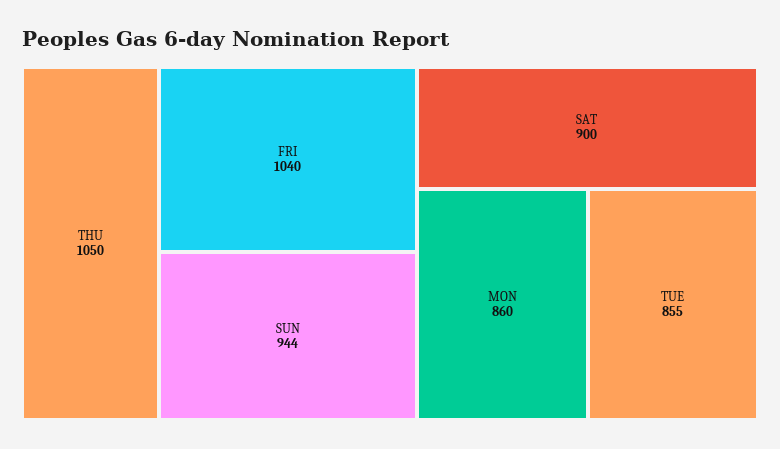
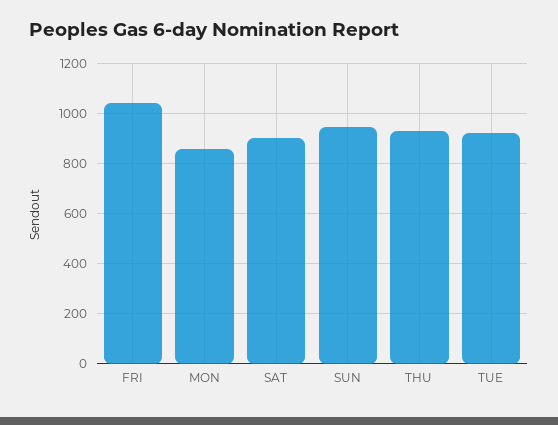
  {
-   "THU": 1050,
+   "THU": 925,
    "FRI": 1040,
    "SUN": 944,
    "SAT": 900,
    "MON": 860,
-   "TUE": 855
+   "TUE": 925
  }

